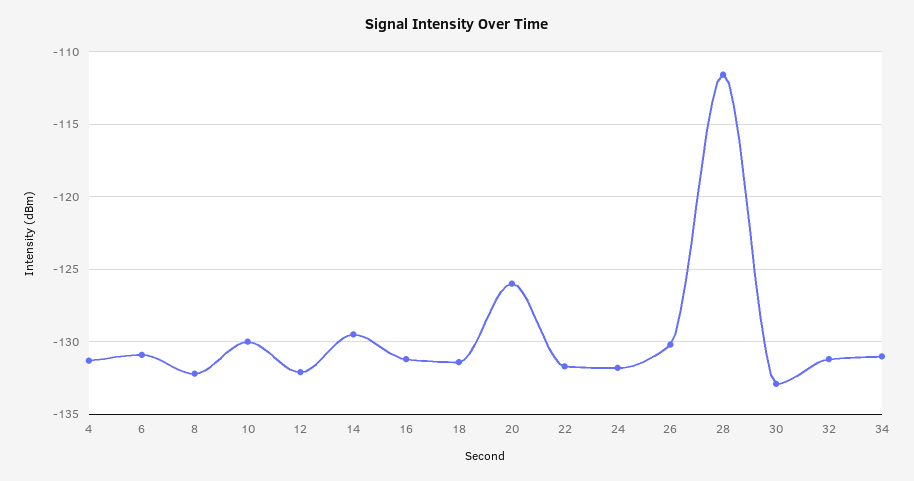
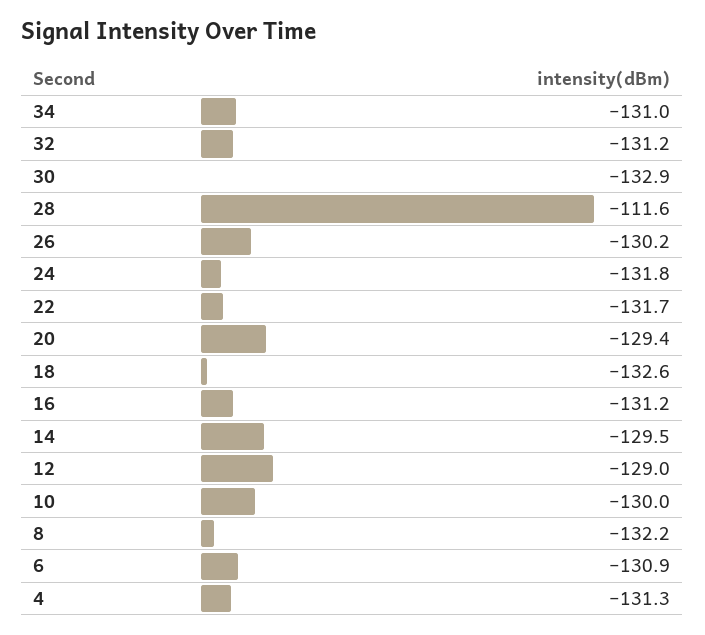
  {
    "4": -131.3,
    "6": -130.9,
    "8": -132.2,
    "10": -130,
-   "12": -132,
+   "12": -129,
    "14": -129.5,
    "16": -131.2,
-   "18": -131.5,
+   "18": -132.6,
-   "20": -126,
+   "20": -129.4,
    "22": -131.7,
    "24": -131.8,
    "26": -130.2,
    "28": -111.6,
    "30": -132.9,
    "32": -131.2,
    "34": -131
  }

